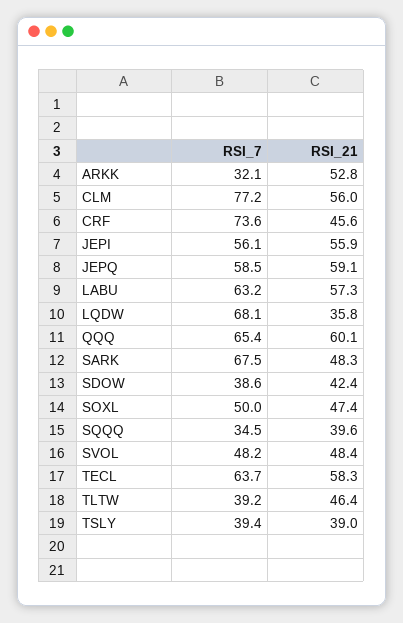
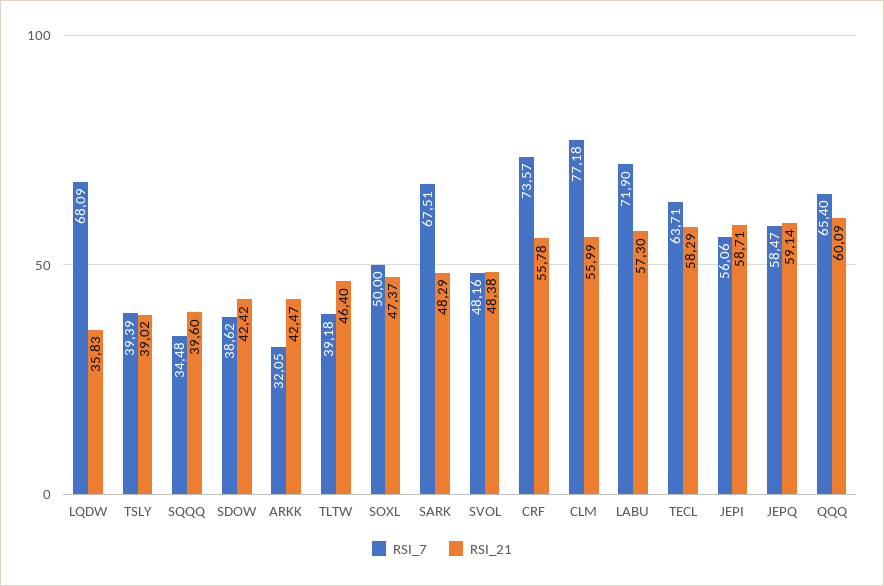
  {
    "RSI_7": {
      "ARKK": 32.05,
      "CLM": 77.18,
      "CRF": 73.57,
      "JEPI": 56.06,
      "JEPQ": 58.47,
-     "LABU": 63.2,
+     "LABU": 71.9,
      "LQDW": 68.09,
      "QQQ": 65.4,
      "SARK": 67.51,
      "SDOW": 38.62,
      "SOXL": 50,
      "SQQQ": 34.48,
      "SVOL": 48.16,
      "TECL": 63.71,
      "TLTW": 39.18,
      "TSLY": 39.39
    },
    "RSI_21": {
-     "ARKK": 52.8,
+     "ARKK": 42.47,
      "CLM": 55.99,
-     "CRF": 45.6,
+     "CRF": 55.78,
-     "JEPI": 55.9,
+     "JEPI": 58.71,
      "JEPQ": 59.14,
      "LABU": 57.3,
      "LQDW": 35.83,
      "QQQ": 60.09,
      "SARK": 48.29,
      "SDOW": 42.42,
      "SOXL": 47.37,
      "SQQQ": 39.6,
      "SVOL": 48.38,
      "TECL": 58.29,
      "TLTW": 46.4,
      "TSLY": 39.02
    }
  }

